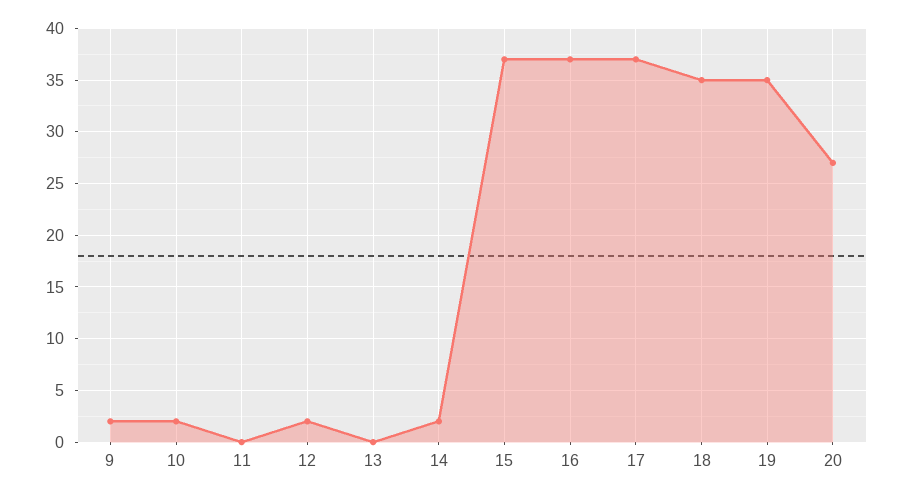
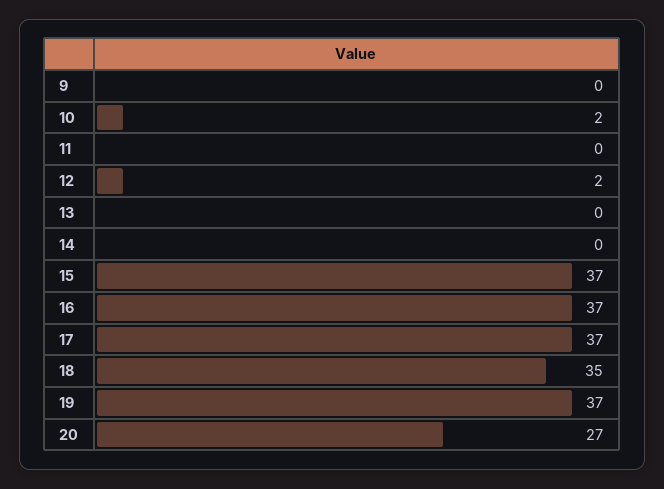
  {
-   "9": 2,
+   "9": 0,
    "10": 2,
    "11": 0,
    "12": 2,
    "13": 0,
-   "14": 2,
+   "14": 0,
    "15": 37,
    "16": 37,
    "17": 37,
    "18": 35,
-   "19": 35,
+   "19": 37,
    "20": 27
  }

